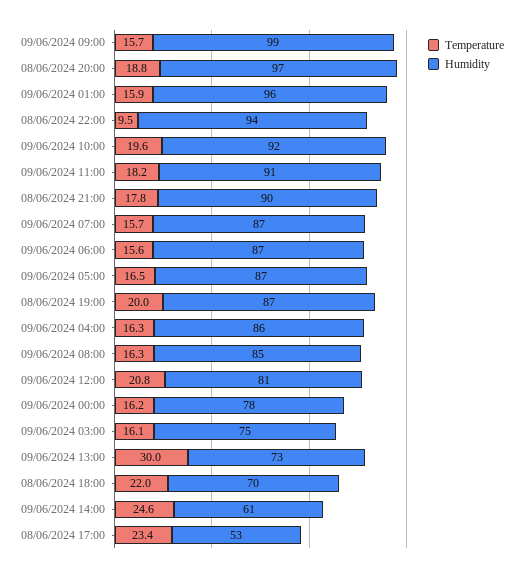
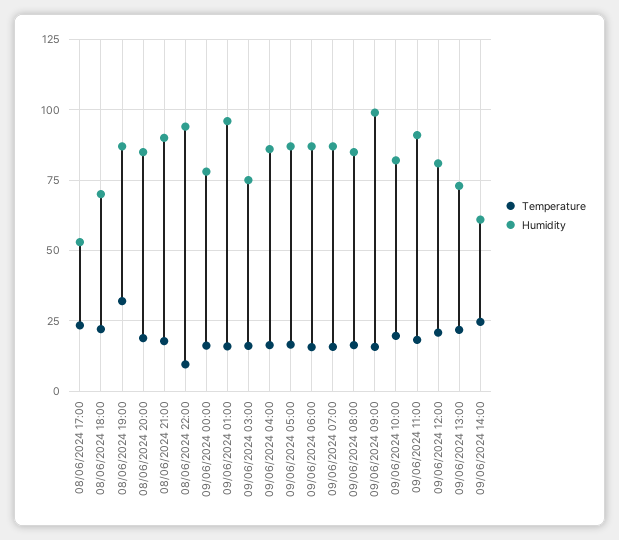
  {
    "Temperature": {
      "09/06/2024 09:00": 15.7,
      "08/06/2024 20:00": 18.8,
      "09/06/2024 01:00": 15.9,
      "08/06/2024 22:00": 9.5,
      "09/06/2024 10:00": 19.6,
      "09/06/2024 11:00": 18.2,
      "08/06/2024 21:00": 17.8,
      "09/06/2024 07:00": 15.7,
      "09/06/2024 06:00": 15.6,
      "09/06/2024 05:00": 16.5,
-     "08/06/2024 19:00": 20,
+     "08/06/2024 19:00": 32.5,
      "09/06/2024 04:00": 16.3,
      "09/06/2024 08:00": 16.3,
      "09/06/2024 12:00": 20.8,
      "09/06/2024 00:00": 16.2,
      "09/06/2024 03:00": 16.1,
-     "09/06/2024 13:00": 30,
+     "09/06/2024 13:00": 22.5,
      "08/06/2024 18:00": 22,
      "09/06/2024 14:00": 24.6,
      "08/06/2024 17:00": 23.4
    },
    "Humidity": {
      "09/06/2024 09:00": 99,
-     "08/06/2024 20:00": 97,
+     "08/06/2024 20:00": 85,
      "09/06/2024 01:00": 96,
      "08/06/2024 22:00": 94,
-     "09/06/2024 10:00": 92,
+     "09/06/2024 10:00": 82.5,
      "09/06/2024 11:00": 91,
      "08/06/2024 21:00": 90,
      "09/06/2024 07:00": 87,
      "09/06/2024 06:00": 87,
      "09/06/2024 05:00": 87,
      "08/06/2024 19:00": 87,
      "09/06/2024 04:00": 86,
      "09/06/2024 08:00": 85,
      "09/06/2024 12:00": 81,
      "09/06/2024 00:00": 78,
      "09/06/2024 03:00": 75,
      "09/06/2024 13:00": 73,
      "08/06/2024 18:00": 70,
      "09/06/2024 14:00": 61,
      "08/06/2024 17:00": 53
    }
  }

